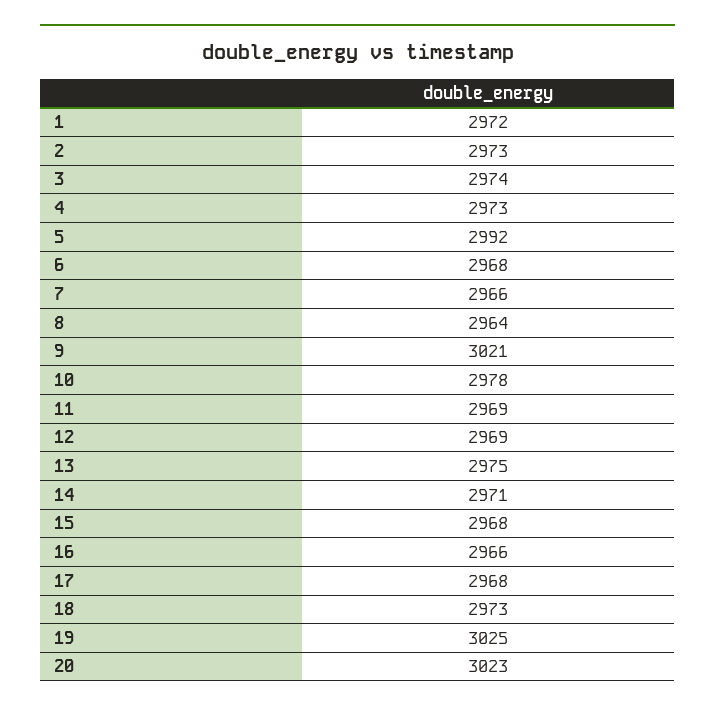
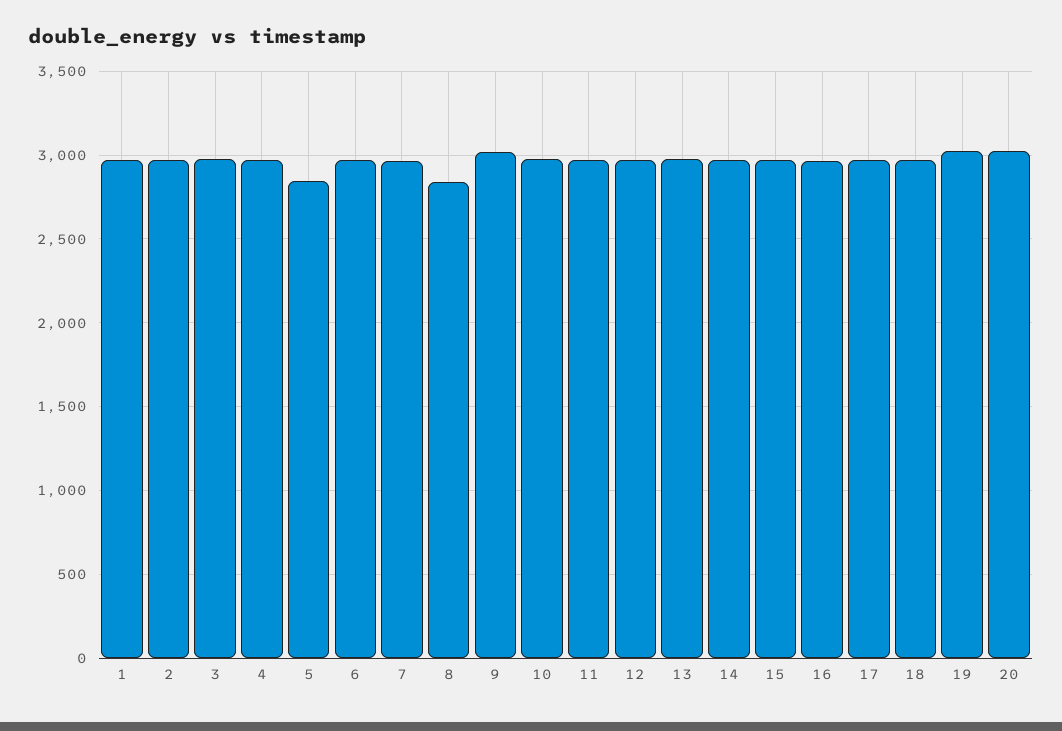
  {
    "1": 2972,
    "2": 2973,
    "3": 2974,
    "4": 2973,
-   "5": 2992,
+   "5": 2850,
    "6": 2968,
    "7": 2966,
-   "8": 2964,
+   "8": 2850,
    "9": 3021,
    "10": 2978,
    "11": 2969,
    "12": 2969,
    "13": 2975,
    "14": 2971,
    "15": 2968,
    "16": 2966,
    "17": 2968,
    "18": 2973,
    "19": 3025,
    "20": 3023
  }

